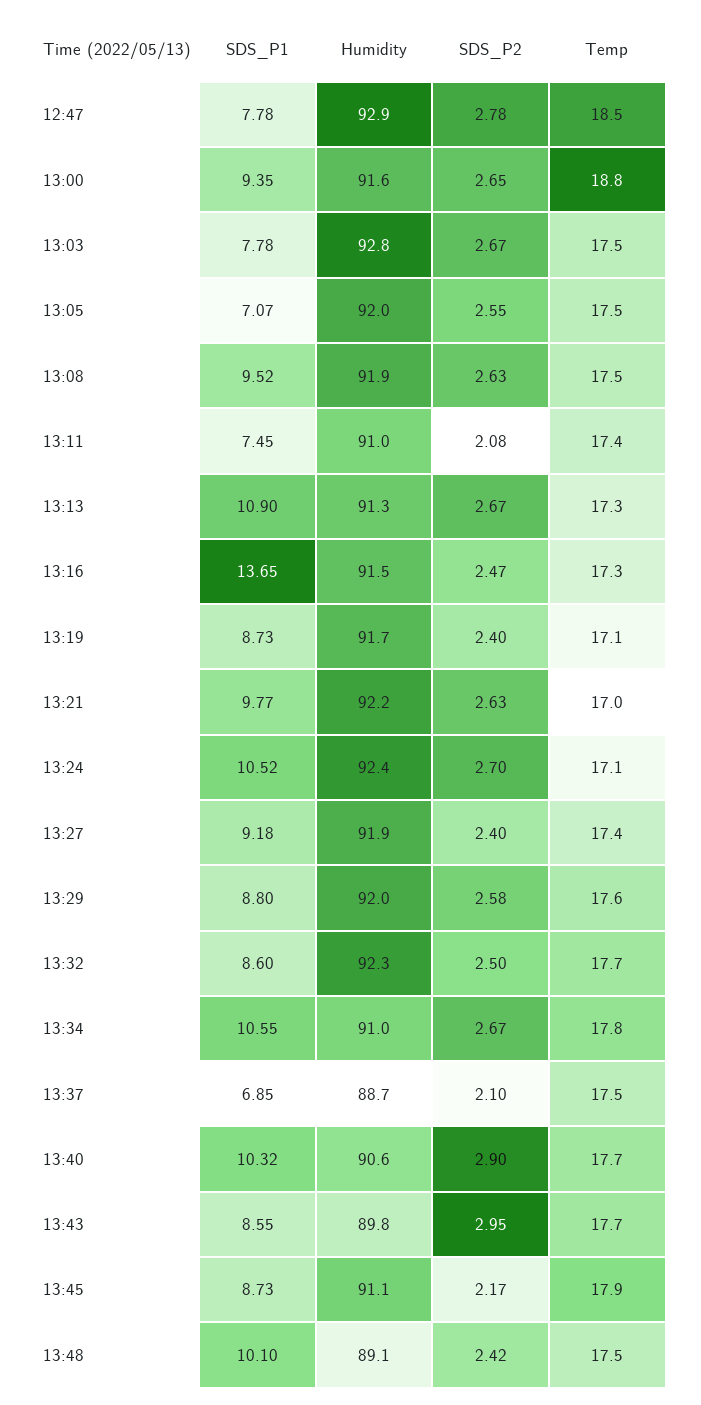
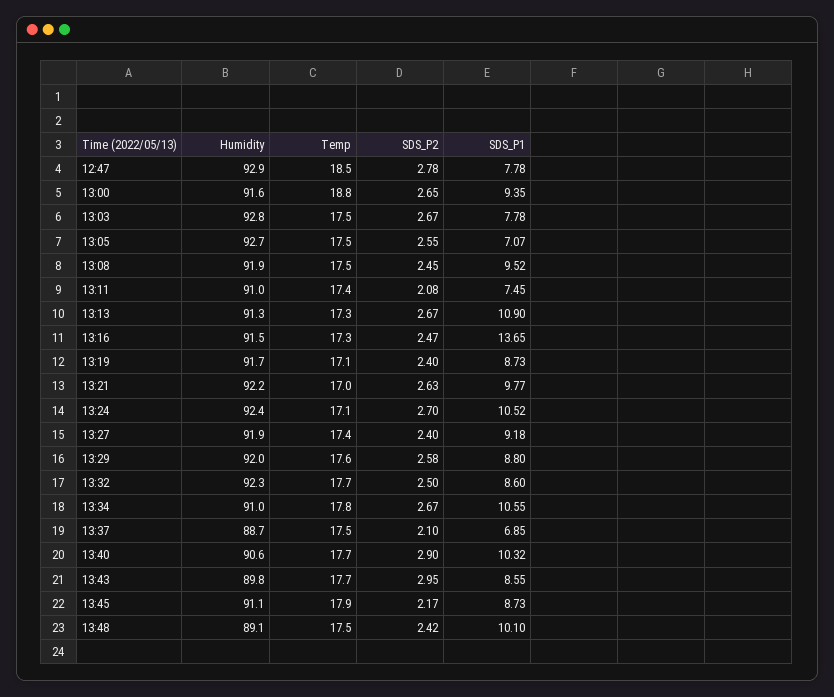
  {
    "SDS_P1": {
      "12:47": 7.78,
      "13:00": 9.35,
      "13:03": 7.78,
      "13:05": 7.07,
      "13:08": 9.52,
      "13:11": 7.45,
      "13:13": 10.9,
      "13:16": 13.65,
      "13:19": 8.73,
      "13:21": 9.77,
      "13:24": 10.52,
      "13:27": 9.18,
      "13:29": 8.8,
      "13:32": 8.6,
      "13:34": 10.55,
      "13:37": 6.85,
      "13:40": 10.32,
      "13:43": 8.55,
      "13:45": 8.73,
      "13:48": 10.1
    },
    "Humidity": {
      "12:47": 92.9,
      "13:00": 91.6,
      "13:03": 92.8,
-     "13:05": 92,
+     "13:05": 92.7,
      "13:08": 91.9,
      "13:11": 91,
      "13:13": 91.3,
      "13:16": 91.5,
      "13:19": 91.7,
      "13:21": 92.2,
      "13:24": 92.4,
      "13:27": 91.9,
      "13:29": 92,
      "13:32": 92.3,
      "13:34": 91,
      "13:37": 88.7,
      "13:40": 90.6,
      "13:43": 89.8,
      "13:45": 91.1,
      "13:48": 89.1
    },
    "SDS_P2": {
      "12:47": 2.78,
      "13:00": 2.65,
      "13:03": 2.67,
      "13:05": 2.55,
-     "13:08": 2.63,
+     "13:08": 2.45,
      "13:11": 2.08,
      "13:13": 2.67,
      "13:16": 2.47,
      "13:19": 2.4,
      "13:21": 2.63,
      "13:24": 2.7,
      "13:27": 2.4,
      "13:29": 2.58,
      "13:32": 2.5,
      "13:34": 2.67,
      "13:37": 2.1,
      "13:40": 2.9,
      "13:43": 2.95,
      "13:45": 2.17,
      "13:48": 2.42
    },
    "Temp": {
      "12:47": 18.5,
      "13:00": 18.8,
      "13:03": 17.5,
      "13:05": 17.5,
      "13:08": 17.5,
      "13:11": 17.4,
      "13:13": 17.3,
      "13:16": 17.3,
      "13:19": 17.1,
      "13:21": 17,
      "13:24": 17.1,
      "13:27": 17.4,
      "13:29": 17.6,
      "13:32": 17.7,
      "13:34": 17.8,
      "13:37": 17.5,
      "13:40": 17.7,
      "13:43": 17.7,
      "13:45": 17.9,
      "13:48": 17.5
    }
  }

